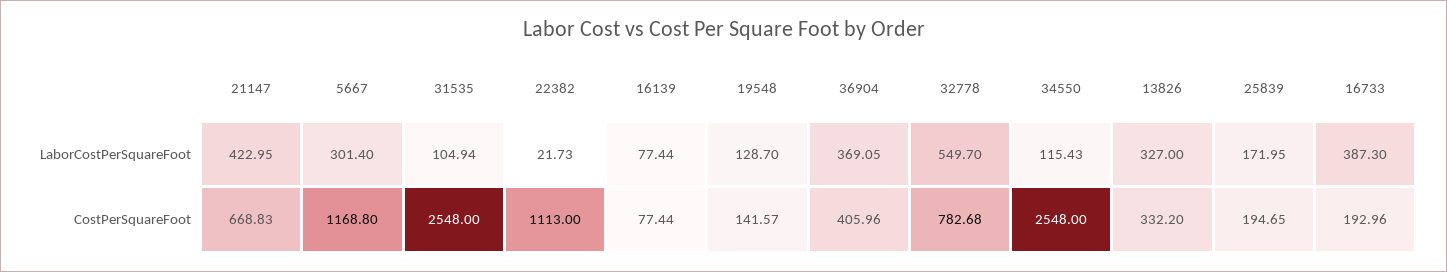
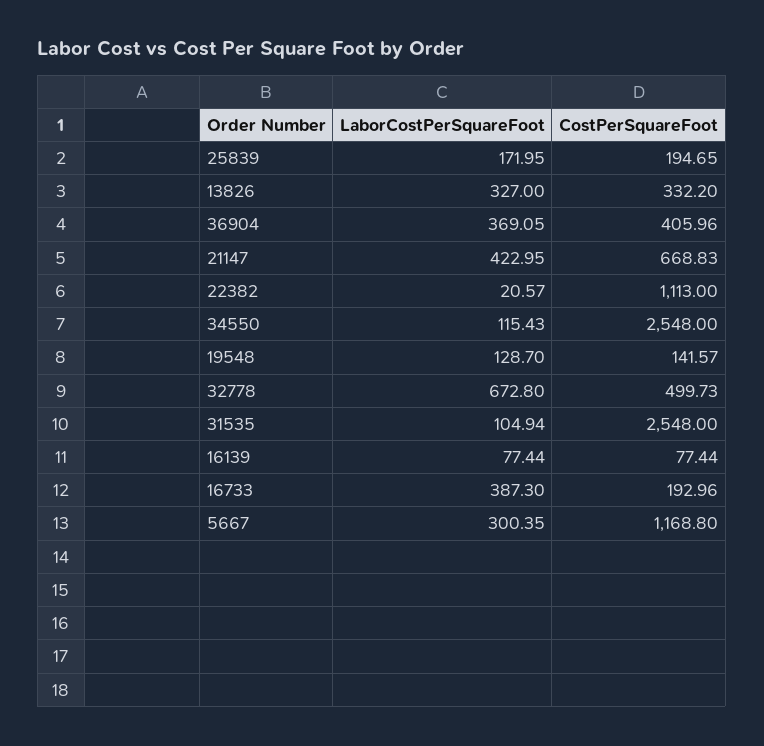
  {
    "21147": {
      "LaborCostPerSquareFoot": 422.95,
      "CostPerSquareFoot": 668.83
    },
    "5667": {
-     "LaborCostPerSquareFoot": 301.4,
+     "LaborCostPerSquareFoot": 300.35,
      "CostPerSquareFoot": 1168.8
    },
    "31535": {
      "LaborCostPerSquareFoot": 104.94,
      "CostPerSquareFoot": 2548
    },
    "22382": {
-     "LaborCostPerSquareFoot": 21.73,
+     "LaborCostPerSquareFoot": 20.57,
      "CostPerSquareFoot": 1113
    },
    "16139": {
      "LaborCostPerSquareFoot": 77.44,
      "CostPerSquareFoot": 77.44
    },
    "19548": {
      "LaborCostPerSquareFoot": 128.7,
      "CostPerSquareFoot": 141.57
    },
    "36904": {
      "LaborCostPerSquareFoot": 369.05,
      "CostPerSquareFoot": 405.96
    },
    "32778": {
-     "LaborCostPerSquareFoot": 549.7,
+     "LaborCostPerSquareFoot": 672.8,
-     "CostPerSquareFoot": 782.68
+     "CostPerSquareFoot": 499.73
    },
    "34550": {
      "LaborCostPerSquareFoot": 115.43,
      "CostPerSquareFoot": 2548
    },
    "13826": {
      "LaborCostPerSquareFoot": 327,
      "CostPerSquareFoot": 332.2
    },
    "25839": {
      "LaborCostPerSquareFoot": 171.95,
      "CostPerSquareFoot": 194.65
    },
    "16733": {
      "LaborCostPerSquareFoot": 387.3,
      "CostPerSquareFoot": 192.96
    }
  }

